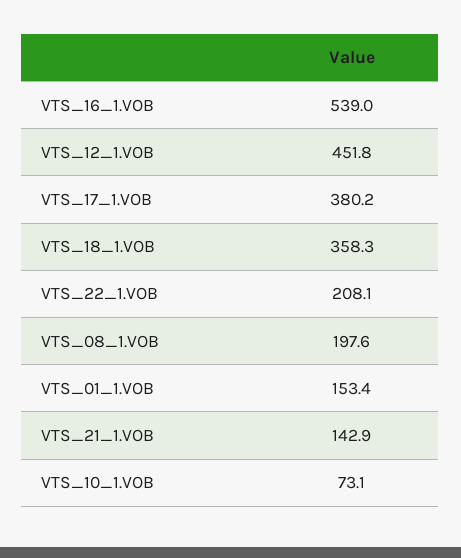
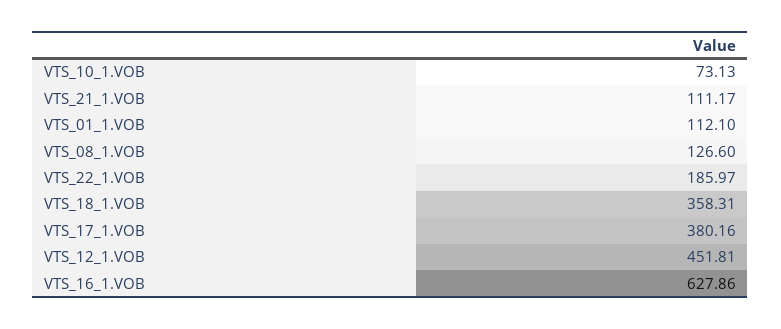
  {
-   "VTS_16_1.VOB": 539,
+   "VTS_16_1.VOB": 627.86,
    "VTS_12_1.VOB": 451.81,
    "VTS_17_1.VOB": 380.16,
    "VTS_18_1.VOB": 358.31,
-   "VTS_22_1.VOB": 208.1,
+   "VTS_22_1.VOB": 185.97,
-   "VTS_08_1.VOB": 197.6,
+   "VTS_08_1.VOB": 126.6,
-   "VTS_01_1.VOB": 153.4,
+   "VTS_01_1.VOB": 112.1,
-   "VTS_21_1.VOB": 142.9,
+   "VTS_21_1.VOB": 111.17,
    "VTS_10_1.VOB": 73.13
  }

